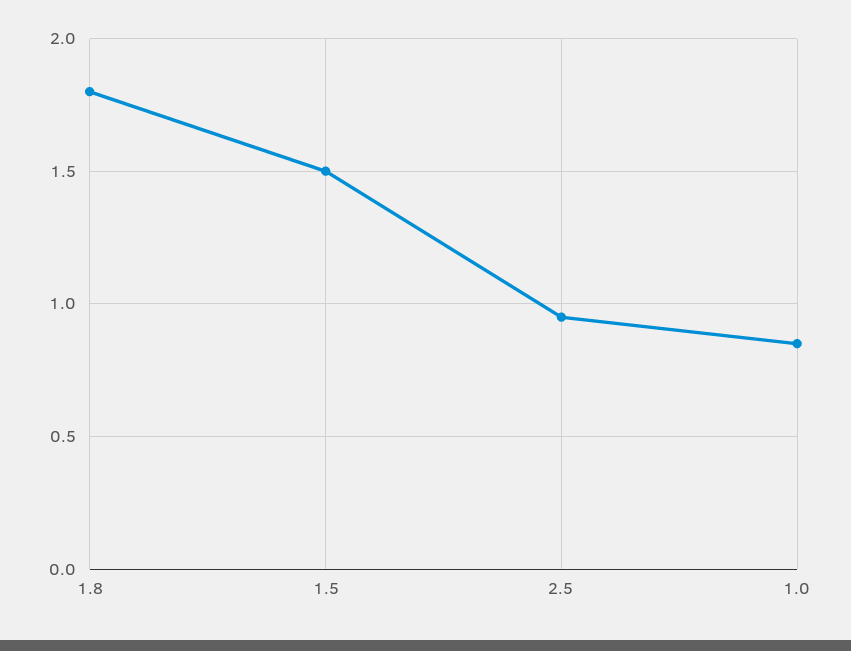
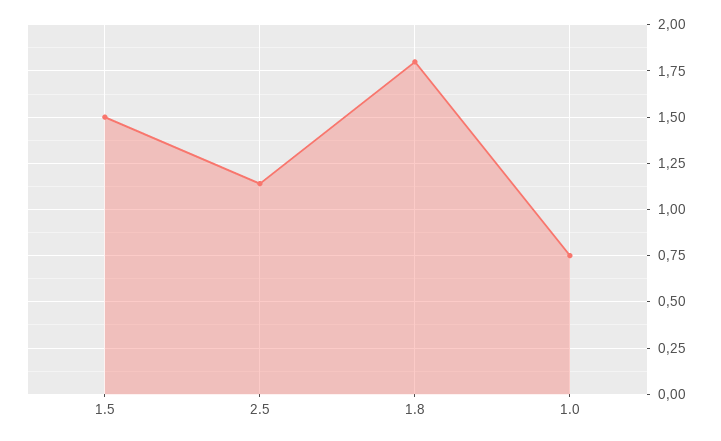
  {
    "1.8": 1.8,
    "1.5": 1.5,
-   "2.5": 0.95,
+   "2.5": 1.15,
-   "1.0": 0.85
+   "1.0": 0.75
  }

